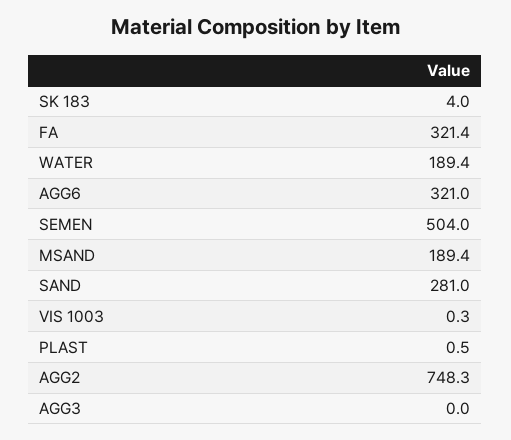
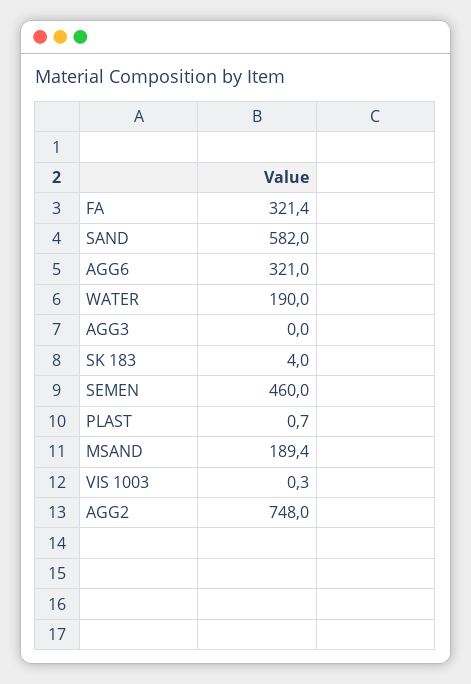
  {
    "SK 183": 4,
    "FA": 321.4,
-   "WATER": 189.4,
+   "WATER": 190,
    "AGG6": 321,
-   "SEMEN": 504,
+   "SEMEN": 460,
    "MSAND": 189.4,
-   "SAND": 281,
+   "SAND": 582,
    "VIS 1003": 0.3,
-   "PLAST": 0.5,
+   "PLAST": 0.7,
-   "AGG2": 748.3,
+   "AGG2": 748,
    "AGG3": 0
  }

